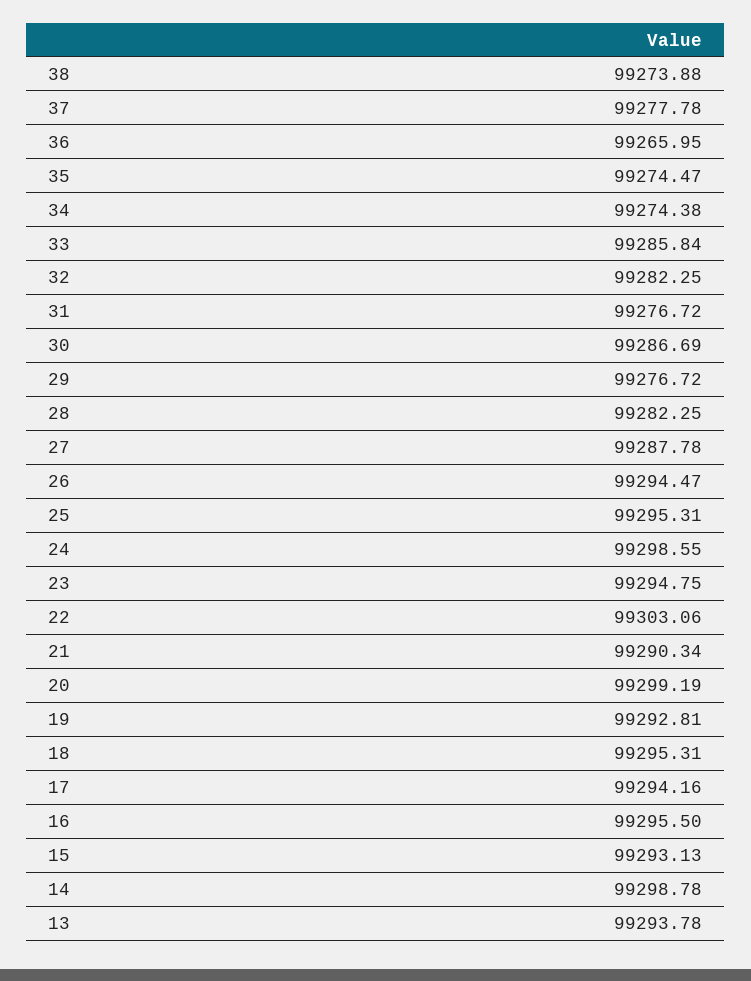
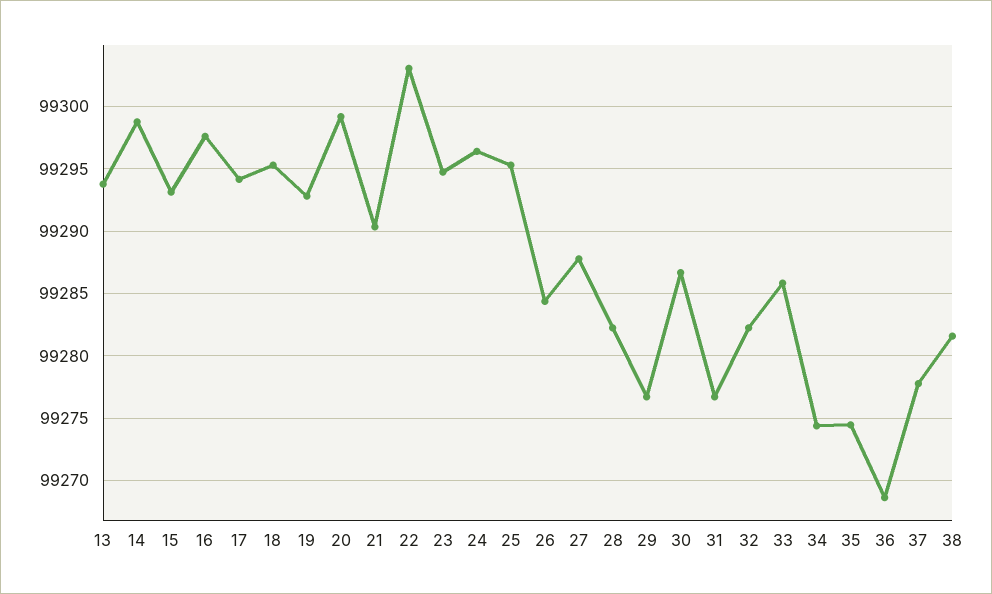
  {
-   "38": 99273.88,
+   "38": 99281.5,
    "37": 99277.78,
-   "36": 99265.95,
+   "36": 99268.5,
    "35": 99274.47,
    "34": 99274.38,
    "33": 99285.84,
    "32": 99282.25,
    "31": 99276.72,
    "30": 99286.69,
    "29": 99276.72,
    "28": 99282.25,
    "27": 99287.78,
-   "26": 99294.47,
+   "26": 99284.5,
    "25": 99295.31,
-   "24": 99298.55,
+   "24": 99296.5,
    "23": 99294.75,
    "22": 99303.06,
    "21": 99290.34,
    "20": 99299.19,
    "19": 99292.81,
    "18": 99295.31,
    "17": 99294.16,
-   "16": 99295.5,
+   "16": 99297.5,
    "15": 99293.13,
    "14": 99298.78,
    "13": 99293.78
  }

